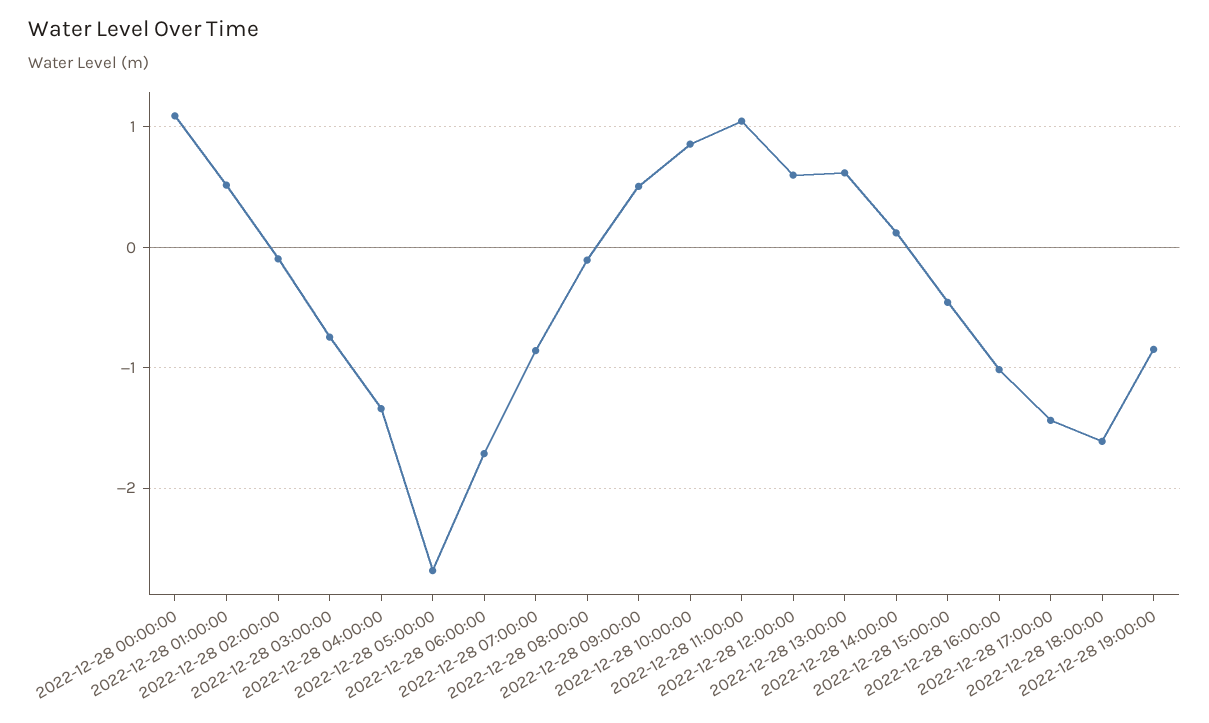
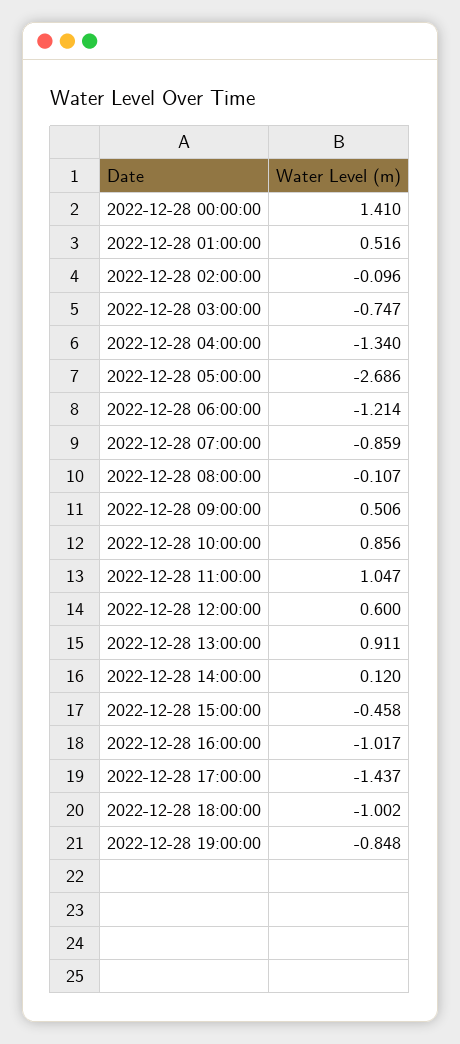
  {
-   "2022-12-28 00:00:00": 1.1,
+   "2022-12-28 00:00:00": 1.41,
    "2022-12-28 01:00:00": 0.516,
    "2022-12-28 02:00:00": -0.096,
    "2022-12-28 03:00:00": -0.747,
    "2022-12-28 04:00:00": -1.34,
    "2022-12-28 05:00:00": -2.686,
-   "2022-12-28 06:00:00": -1.7,
+   "2022-12-28 06:00:00": -1.214,
    "2022-12-28 07:00:00": -0.859,
    "2022-12-28 08:00:00": -0.107,
    "2022-12-28 09:00:00": 0.506,
    "2022-12-28 10:00:00": 0.856,
    "2022-12-28 11:00:00": 1.047,
    "2022-12-28 12:00:00": 0.6,
-   "2022-12-28 13:00:00": 0.6,
+   "2022-12-28 13:00:00": 0.911,
    "2022-12-28 14:00:00": 0.12,
    "2022-12-28 15:00:00": -0.458,
    "2022-12-28 16:00:00": -1.017,
    "2022-12-28 17:00:00": -1.437,
-   "2022-12-28 18:00:00": -1.6,
+   "2022-12-28 18:00:00": -1.002,
    "2022-12-28 19:00:00": -0.848
  }

